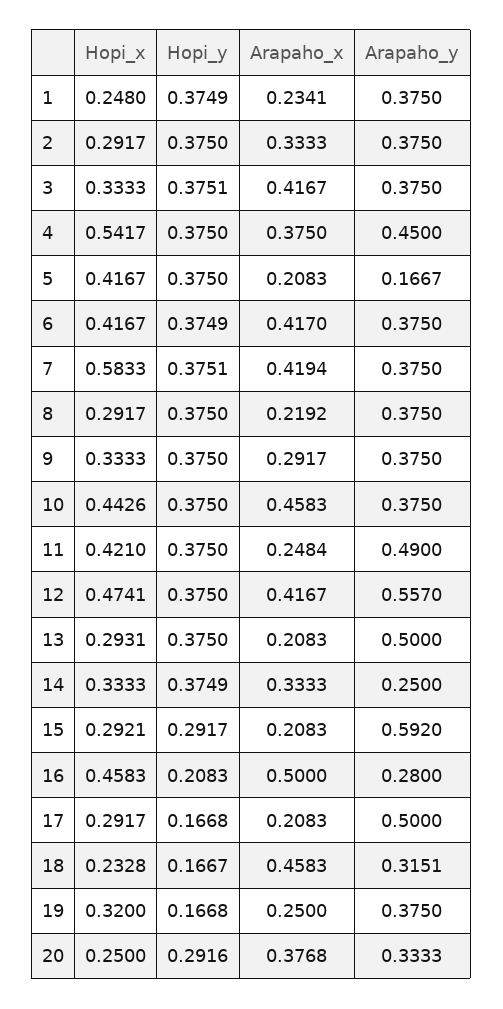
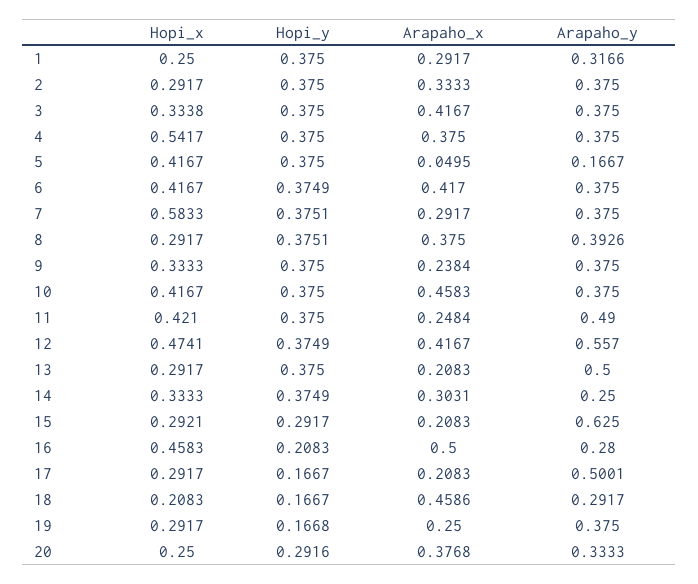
  {
    "Hopi_x": {
-     "1": 0.248,
+     "1": 0.25,
      "2": 0.2917,
-     "3": 0.3333,
+     "3": 0.3338,
      "4": 0.5417,
      "5": 0.4167,
      "6": 0.4167,
      "7": 0.5833,
      "8": 0.2917,
      "9": 0.3333,
-     "10": 0.4426,
+     "10": 0.4167,
      "11": 0.421,
      "12": 0.4741,
-     "13": 0.2931,
+     "13": 0.2917,
      "14": 0.3333,
      "15": 0.2921,
      "16": 0.4583,
      "17": 0.2917,
-     "18": 0.2328,
+     "18": 0.2083,
-     "19": 0.32,
+     "19": 0.2917,
      "20": 0.25
    },
    "Hopi_y": {
-     "1": 0.3749,
+     "1": 0.375,
      "2": 0.375,
-     "3": 0.3751,
+     "3": 0.375,
      "4": 0.375,
      "5": 0.375,
      "6": 0.3749,
      "7": 0.3751,
-     "8": 0.375,
+     "8": 0.3751,
      "9": 0.375,
      "10": 0.375,
      "11": 0.375,
-     "12": 0.375,
+     "12": 0.3749,
      "13": 0.375,
      "14": 0.3749,
      "15": 0.2917,
      "16": 0.2083,
-     "17": 0.1668,
+     "17": 0.1667,
      "18": 0.1667,
      "19": 0.1668,
      "20": 0.2916
    },
    "Arapaho_x": {
-     "1": 0.2341,
+     "1": 0.2917,
      "2": 0.3333,
      "3": 0.4167,
      "4": 0.375,
-     "5": 0.2083,
+     "5": 0.0495,
      "6": 0.417,
-     "7": 0.4194,
+     "7": 0.2917,
-     "8": 0.2192,
+     "8": 0.375,
-     "9": 0.2917,
+     "9": 0.2384,
      "10": 0.4583,
      "11": 0.2484,
      "12": 0.4167,
      "13": 0.2083,
-     "14": 0.3333,
+     "14": 0.3031,
      "15": 0.2083,
      "16": 0.5,
      "17": 0.2083,
-     "18": 0.4583,
+     "18": 0.4586,
      "19": 0.25,
      "20": 0.3768
    },
    "Arapaho_y": {
-     "1": 0.375,
+     "1": 0.3166,
      "2": 0.375,
      "3": 0.375,
-     "4": 0.45,
+     "4": 0.375,
      "5": 0.1667,
      "6": 0.375,
      "7": 0.375,
-     "8": 0.375,
+     "8": 0.3926,
      "9": 0.375,
      "10": 0.375,
      "11": 0.49,
      "12": 0.557,
      "13": 0.5,
      "14": 0.25,
-     "15": 0.592,
+     "15": 0.625,
      "16": 0.28,
-     "17": 0.5,
+     "17": 0.5001,
-     "18": 0.3151,
+     "18": 0.2917,
      "19": 0.375,
      "20": 0.3333
    }
  }

